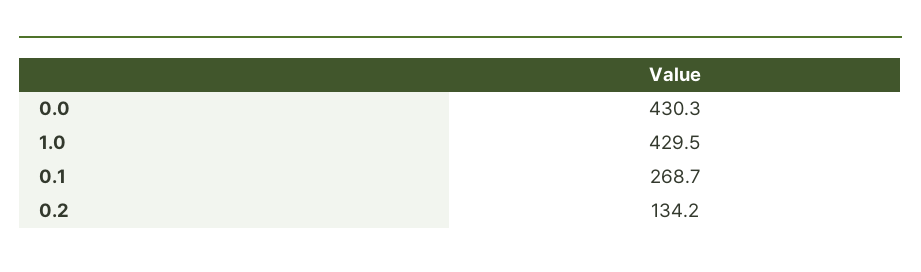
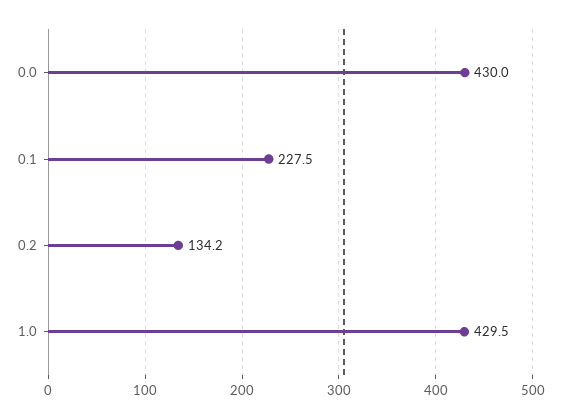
  {
-   "0.0": 430.3,
+   "0.0": 430,
    "1.0": 429.5,
-   "0.1": 268.7,
+   "0.1": 227.5,
    "0.2": 134.2
  }

